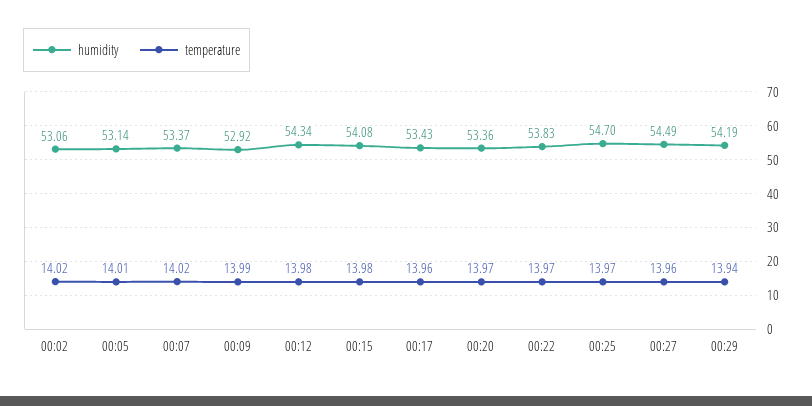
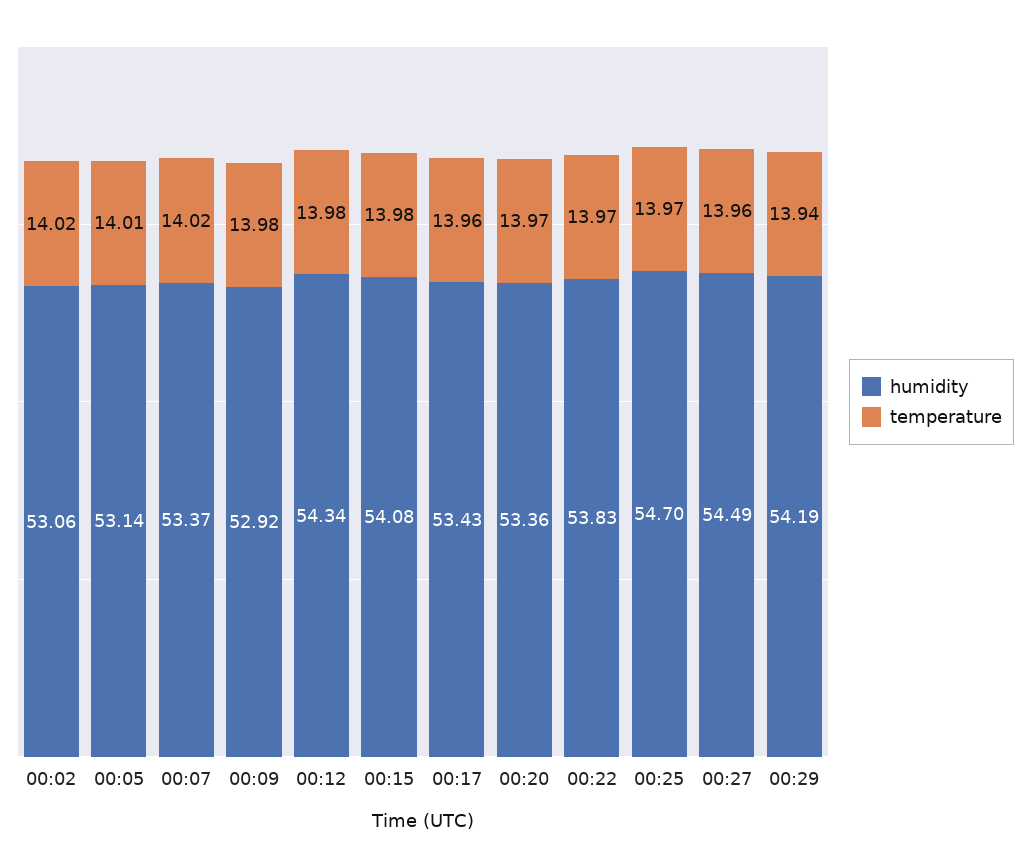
  {
    "humidity": {
      "00:02": 53.06,
      "00:05": 53.14,
      "00:07": 53.37,
      "00:09": 52.92,
      "00:12": 54.34,
      "00:15": 54.08,
      "00:17": 53.43,
      "00:20": 53.36,
      "00:22": 53.83,
      "00:25": 54.7,
      "00:27": 54.49,
      "00:29": 54.19
    },
    "temperature": {
      "00:02": 14.02,
      "00:05": 14.01,
      "00:07": 14.02,
-     "00:09": 13.99,
+     "00:09": 13.98,
      "00:12": 13.98,
      "00:15": 13.98,
      "00:17": 13.96,
      "00:20": 13.97,
      "00:22": 13.97,
      "00:25": 13.97,
      "00:27": 13.96,
      "00:29": 13.94
    }
  }

